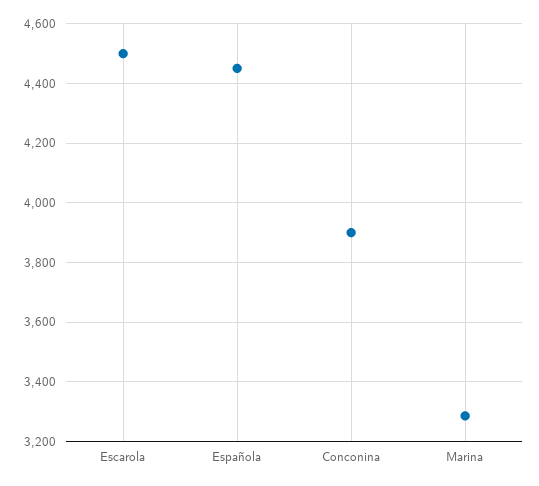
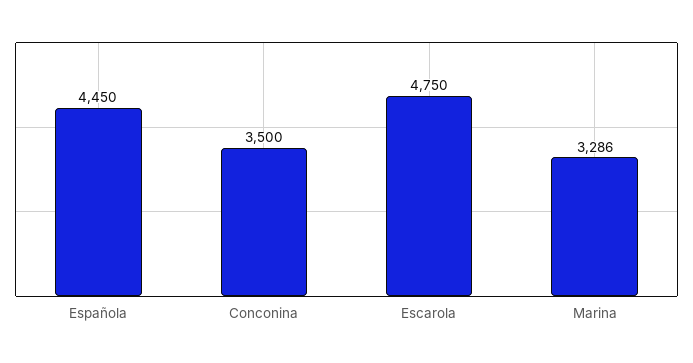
  {
-   "Escarola": 4500,
+   "Escarola": 4750,
    "Española": 4450,
-   "Conconina": 3900,
+   "Conconina": 3500,
    "Marina": 3286
  }

